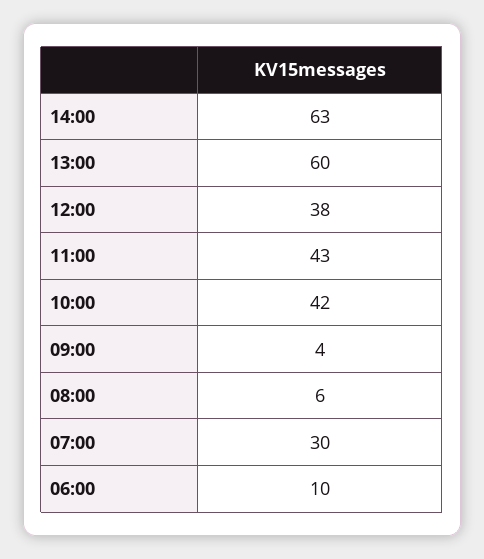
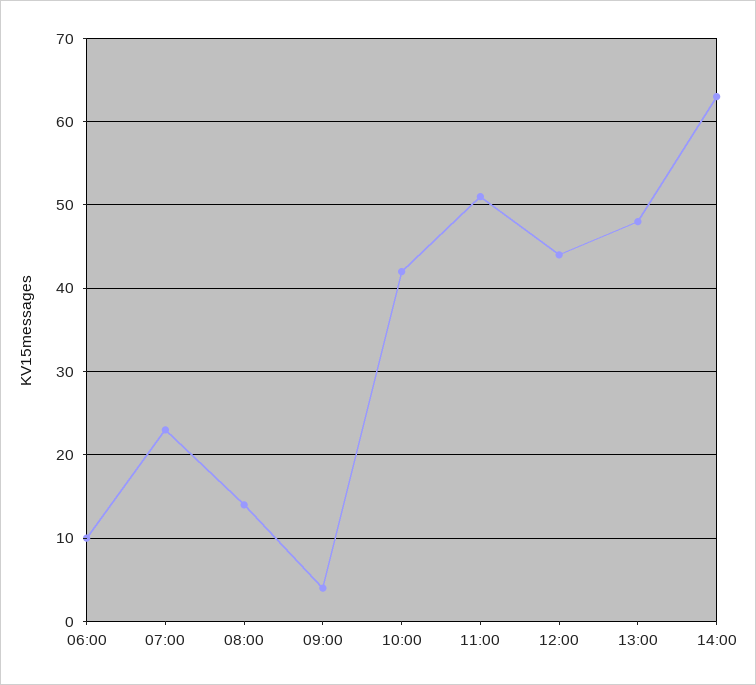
  {
    "14:00": 63,
-   "13:00": 60,
+   "13:00": 48,
-   "12:00": 38,
+   "12:00": 44,
-   "11:00": 43,
+   "11:00": 51,
    "10:00": 42,
    "09:00": 4,
-   "08:00": 6,
+   "08:00": 14,
-   "07:00": 30,
+   "07:00": 23,
    "06:00": 10
  }

